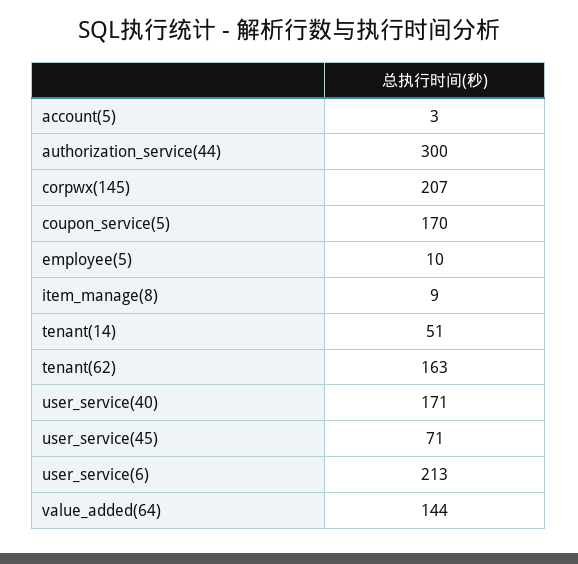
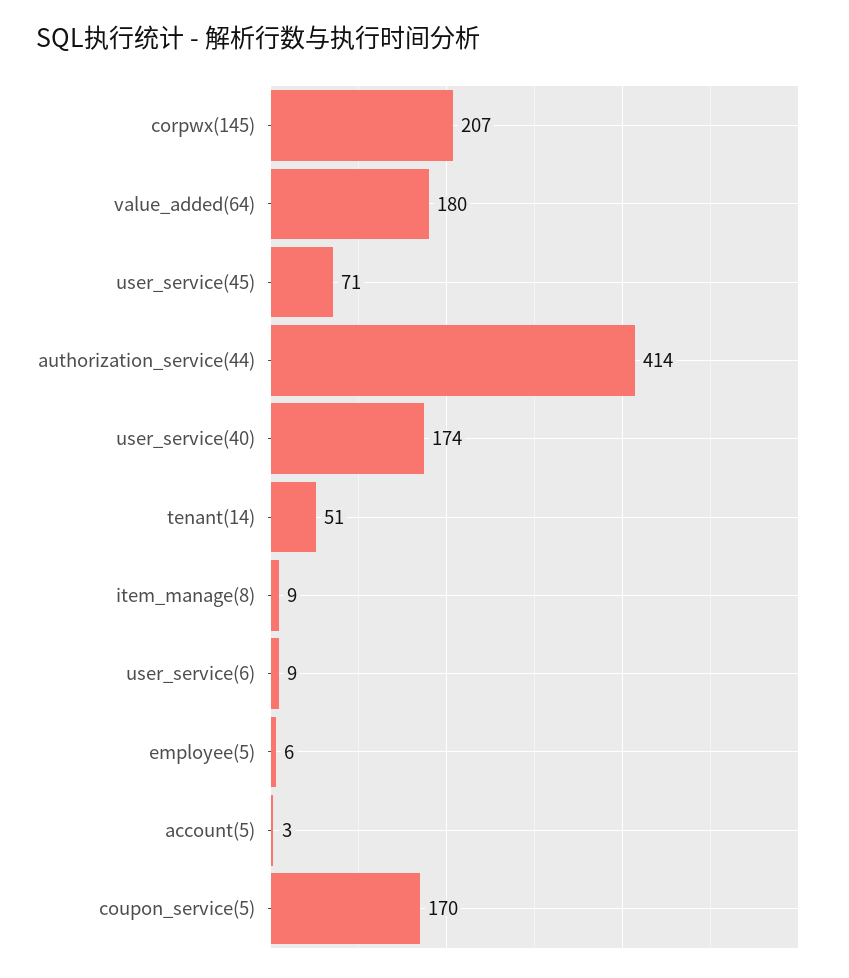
  {
    "account(5)": 3,
-   "authorization_service(44)": 300,
+   "authorization_service(44)": 414,
    "corpwx(145)": 207,
    "coupon_service(5)": 170,
-   "employee(5)": 10,
+   "employee(5)": 6,
    "item_manage(8)": 9,
    "tenant(14)": 51,
-   "tenant(62)": 163,
-   "user_service(40)": 171,
+   "user_service(40)": 174,
    "user_service(45)": 71,
-   "user_service(6)": 213,
+   "user_service(6)": 9,
-   "value_added(64)": 144
+   "value_added(64)": 180
  }

